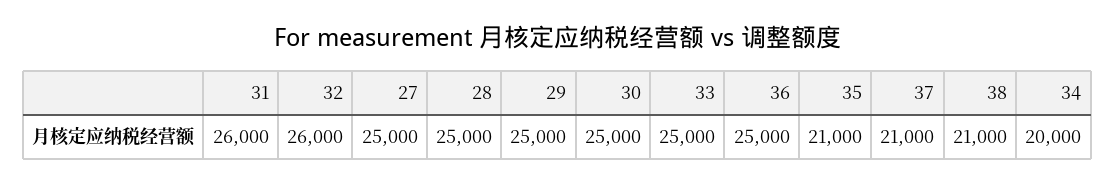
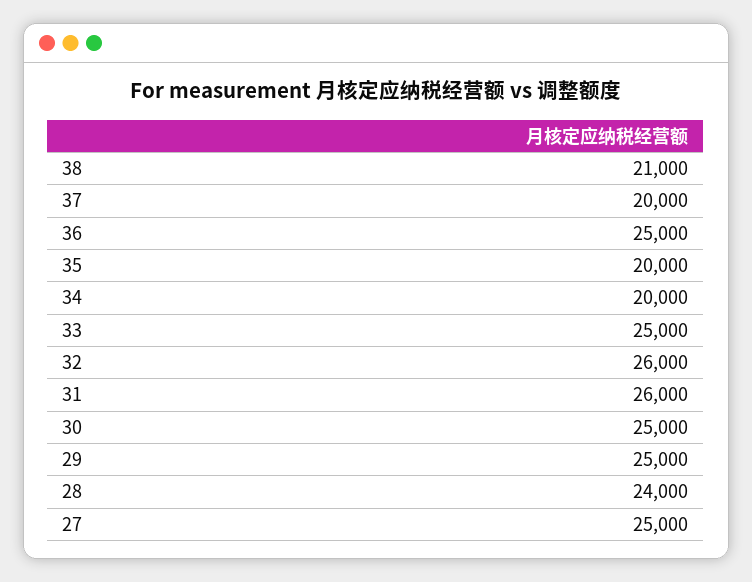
  {
    "31": 26000,
    "32": 26000,
    "27": 25000,
-   "28": 25000,
+   "28": 24000,
    "29": 25000,
    "30": 25000,
    "33": 25000,
    "36": 25000,
-   "35": 21000,
+   "35": 20000,
-   "37": 21000,
+   "37": 20000,
    "38": 21000,
    "34": 20000
  }

